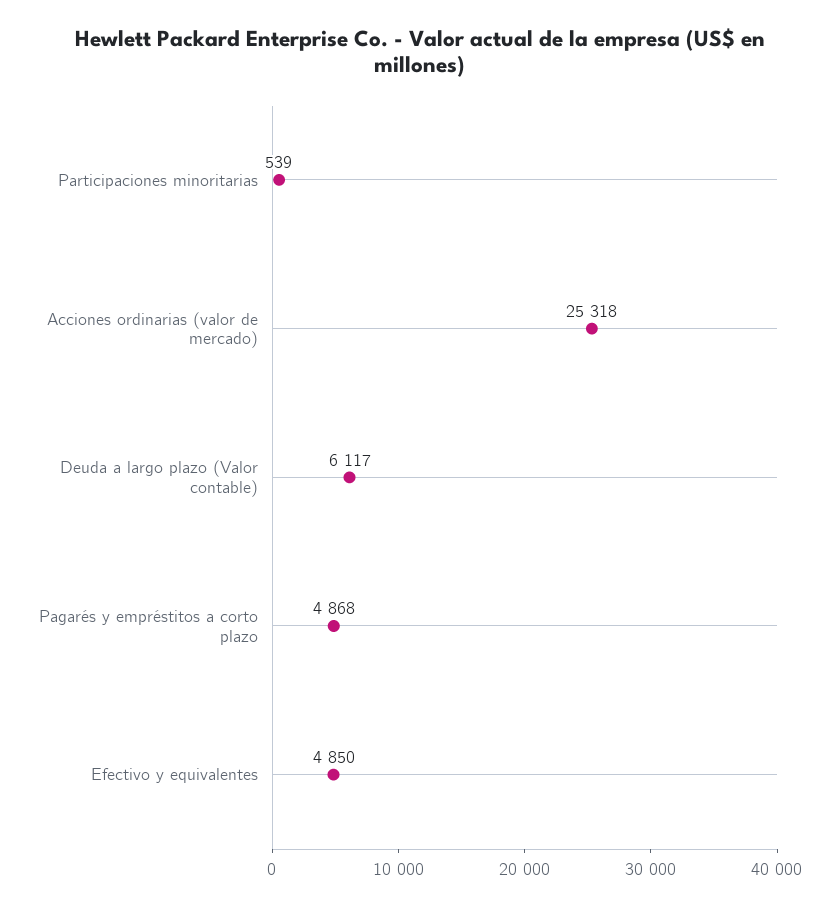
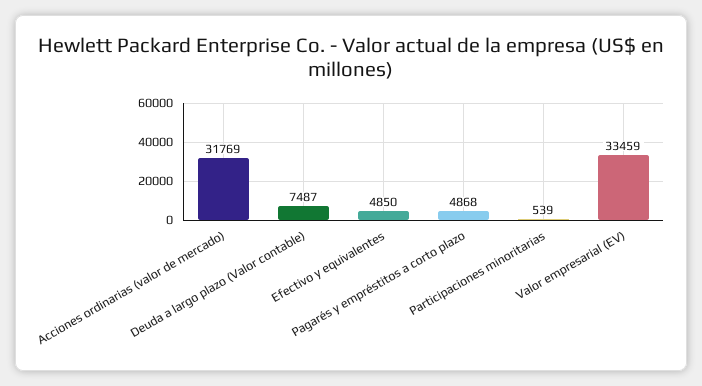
  {
    "Participaciones minoritarias": 539,
-   "Acciones ordinarias (valor de mercado)": 25318,
+   "Acciones ordinarias (valor de mercado)": 31769,
-   "Deuda a largo plazo (Valor contable)": 6117,
+   "Deuda a largo plazo (Valor contable)": 7487,
    "Pagarés y empréstitos a corto plazo": 4868,
-   "Efectivo y equivalentes": 4850
+   "Efectivo y equivalentes": 4850,
+   "Valor empresarial (EV)": 33459
  }

